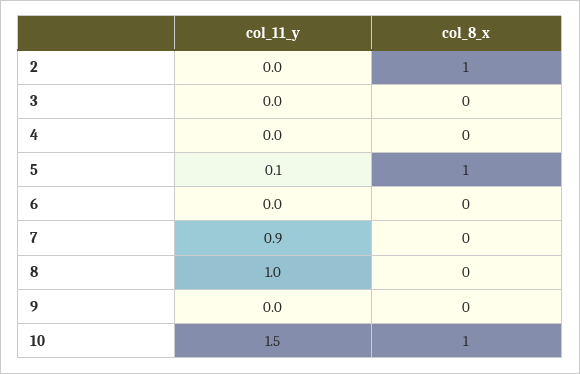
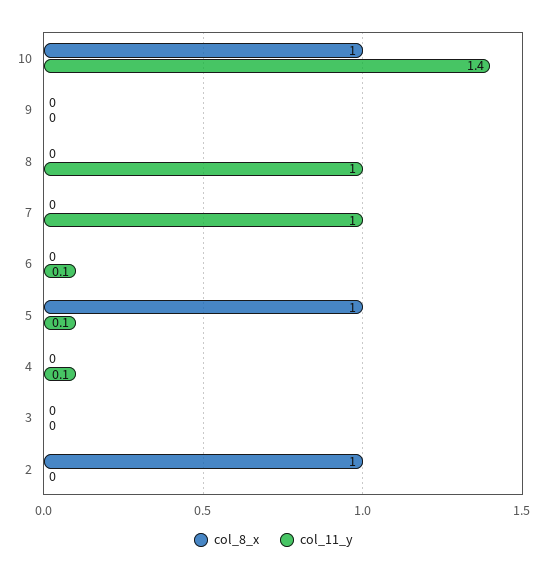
  {
    "col_11_y": {
      "2": 0,
      "3": 0,
-     "4": 0,
+     "4": 0.1,
      "5": 0.1,
-     "6": 0,
+     "6": 0.1,
-     "7": 0.9,
+     "7": 1,
      "8": 1,
      "9": 0,
-     "10": 1.5
+     "10": 1.4
    },
    "col_8_x": {
      "2": 1,
      "3": 0,
      "4": 0,
      "5": 1,
      "6": 0,
      "7": 0,
      "8": 0,
      "9": 0,
      "10": 1
    }
  }

